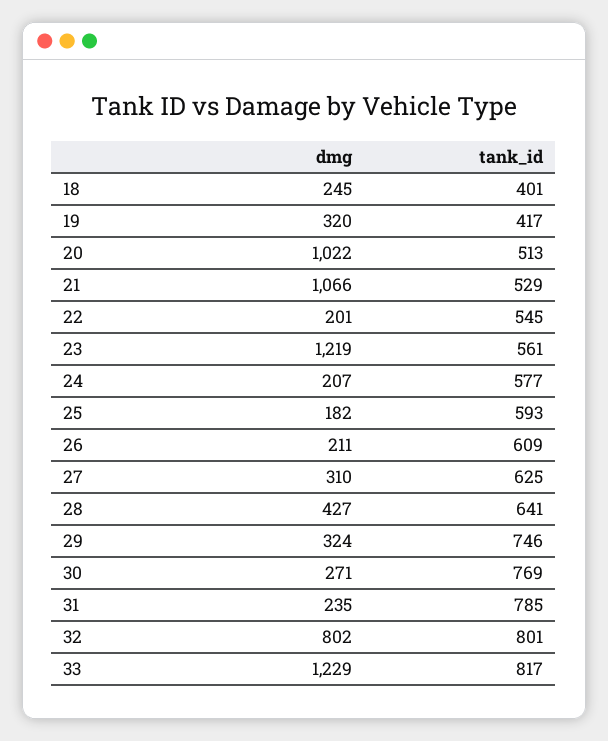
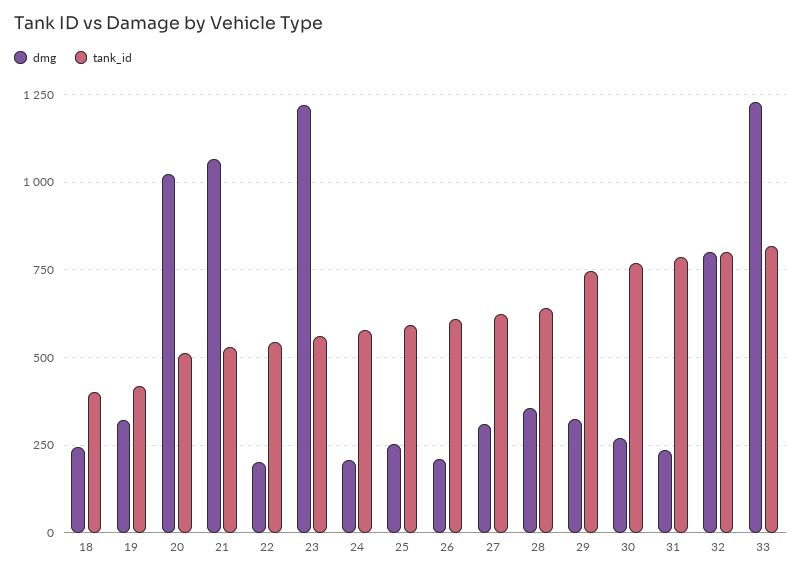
  {
    "dmg": {
      "18": 245,
      "19": 320,
      "20": 1022,
      "21": 1066,
      "22": 201,
      "23": 1219,
      "24": 207,
-     "25": 182,
+     "25": 250,
      "26": 211,
      "27": 310,
-     "28": 427,
+     "28": 350,
      "29": 324,
      "30": 271,
      "31": 235,
      "32": 802,
      "33": 1229
    },
    "tank_id": {
      "18": 401,
      "19": 417,
      "20": 513,
      "21": 529,
      "22": 545,
      "23": 561,
      "24": 577,
      "25": 593,
      "26": 609,
      "27": 625,
      "28": 641,
      "29": 746,
      "30": 769,
      "31": 785,
      "32": 801,
      "33": 817
    }
  }

